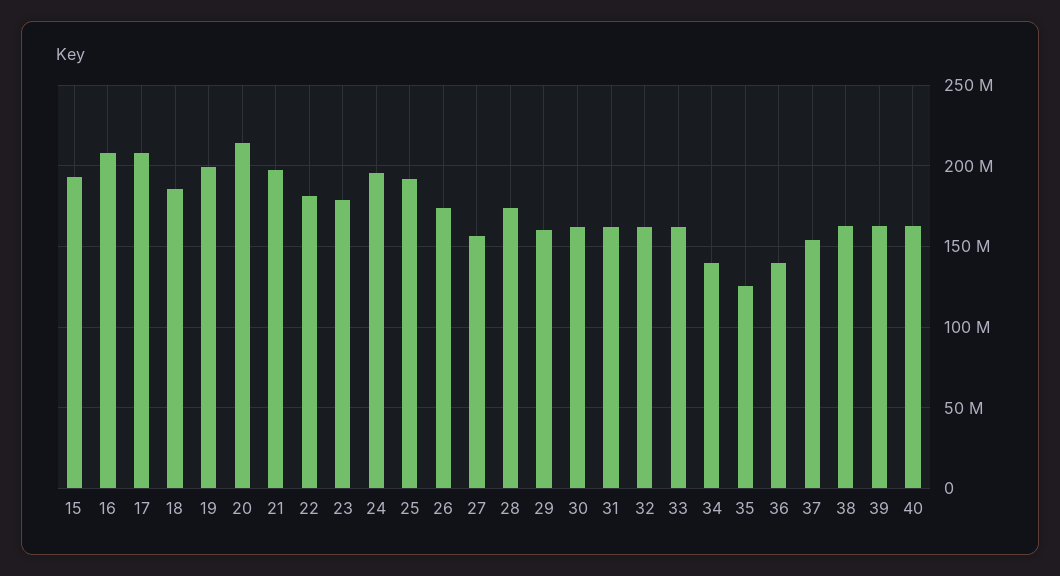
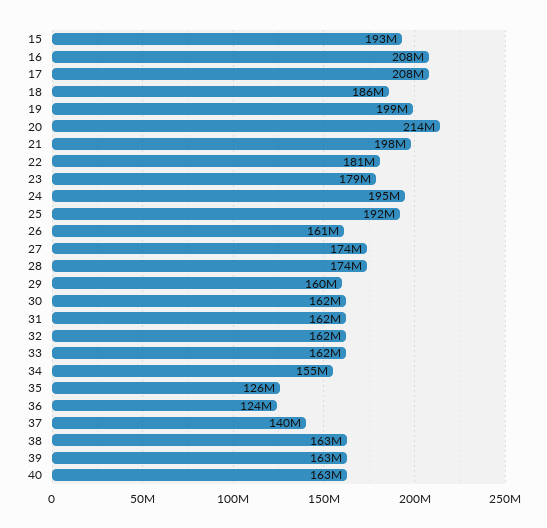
  {
    "15": 193000000,
    "16": 208000000,
    "17": 208000000,
    "18": 186000000,
    "19": 199000000,
    "20": 214000000,
    "21": 198000000,
    "22": 181000000,
    "23": 179000000,
    "24": 195000000,
    "25": 192000000,
-   "26": 175000000,
+   "26": 161000000,
-   "27": 155000000,
+   "27": 174000000,
    "28": 174000000,
    "29": 160000000,
    "30": 162000000,
    "31": 162000000,
    "32": 162000000,
    "33": 162000000,
-   "34": 140000000,
+   "34": 155000000,
    "35": 126000000,
-   "36": 140000000,
+   "36": 124000000,
-   "37": 155000000,
+   "37": 140000000,
    "38": 163000000,
    "39": 163000000,
    "40": 163000000
  }

